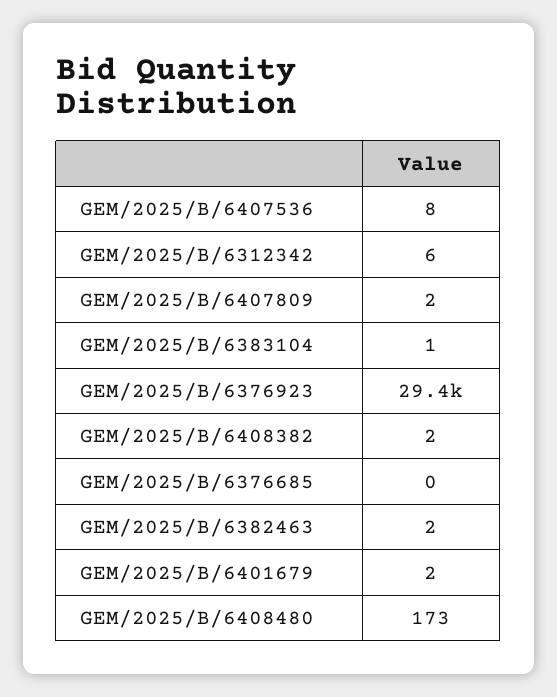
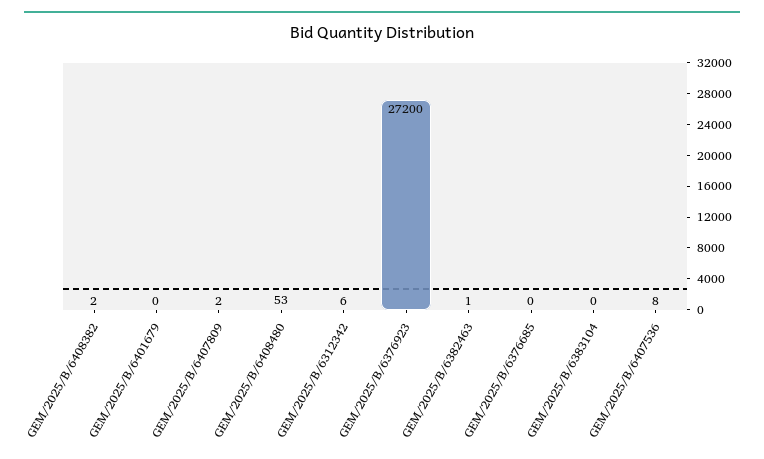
  {
    "GEM/2025/B/6407536": 8,
    "GEM/2025/B/6312342": 6,
    "GEM/2025/B/6407809": 2,
-   "GEM/2025/B/6383104": 1,
+   "GEM/2025/B/6383104": 0,
-   "GEM/2025/B/6376923": 29400,
+   "GEM/2025/B/6376923": 27200,
    "GEM/2025/B/6408382": 2,
    "GEM/2025/B/6376685": 0,
-   "GEM/2025/B/6382463": 2,
+   "GEM/2025/B/6382463": 1,
-   "GEM/2025/B/6401679": 2,
+   "GEM/2025/B/6401679": 0,
-   "GEM/2025/B/6408480": 173
+   "GEM/2025/B/6408480": 53
  }

